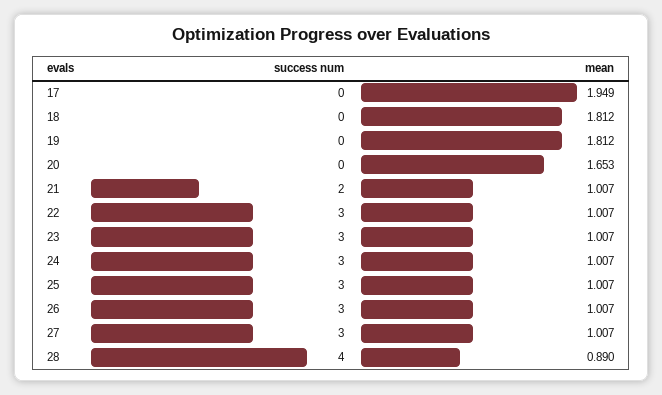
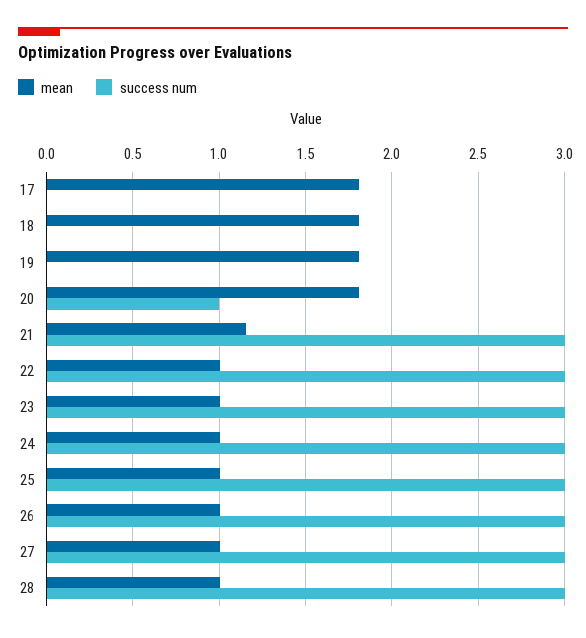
  {
    "success num": {
      "17": 0,
      "18": 0,
      "19": 0,
-     "20": 0,
+     "20": 1,
-     "21": 2,
+     "21": 3,
      "22": 3,
      "23": 3,
      "24": 3,
      "25": 3,
      "26": 3,
      "27": 3,
-     "28": 4
+     "28": 3
    },
    "mean": {
-     "17": 1.949,
+     "17": 1.8,
      "18": 1.812,
      "19": 1.812,
-     "20": 1.653,
+     "20": 1.8,
-     "21": 1.007,
+     "21": 1.15,
      "22": 1.007,
      "23": 1.007,
      "24": 1.007,
      "25": 1.007,
      "26": 1.007,
      "27": 1.007,
-     "28": 0.89
+     "28": 1
    }
  }

